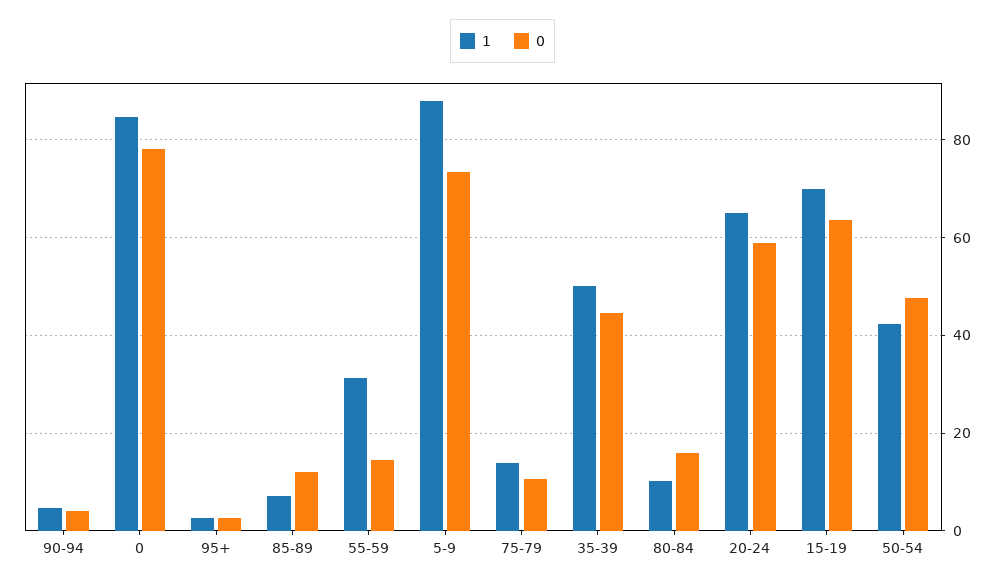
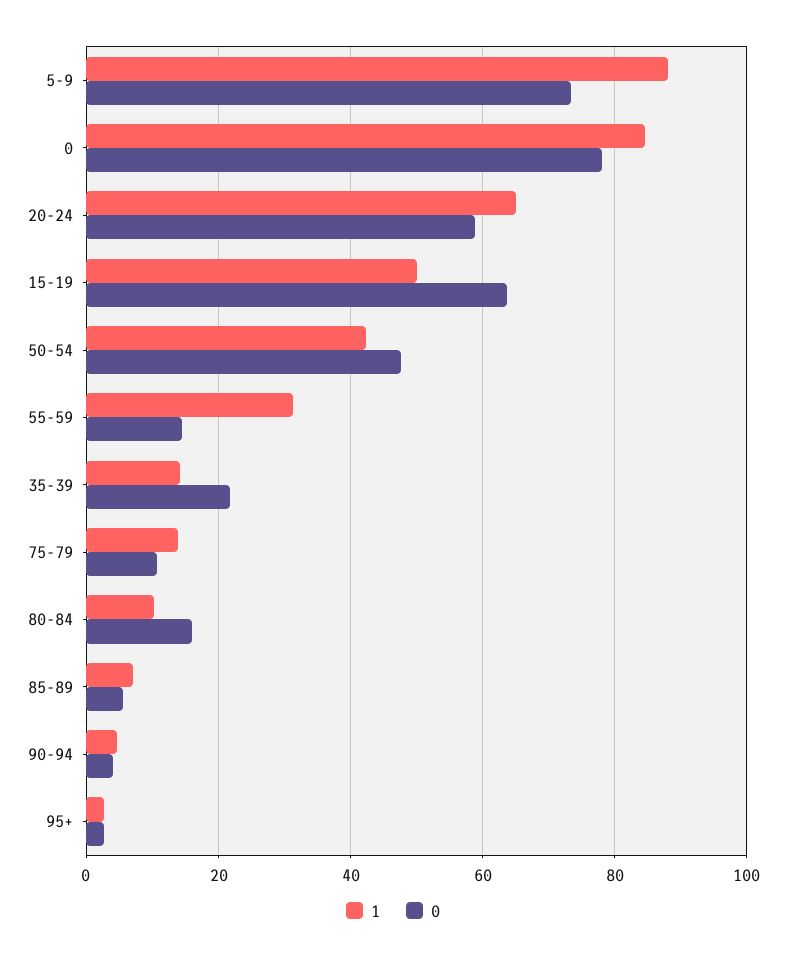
  {
    "1": {
      "90-94": 4,
      "0": 84,
      "95+": 2,
      "85-89": 8,
      "55-59": 32,
      "5-9": 88,
      "75-79": 14,
-     "35-39": 50,
+     "35-39": 14,
      "80-84": 10,
      "20-24": 66,
-     "15-19": 70,
+     "15-19": 50,
      "50-54": 42
    },
    "0": {
      "90-94": 4,
      "0": 78,
      "95+": 2,
-     "85-89": 12,
+     "85-89": 6,
      "55-59": 14,
      "5-9": 74,
      "75-79": 10,
-     "35-39": 44,
+     "35-39": 22,
      "80-84": 16,
      "20-24": 58,
      "15-19": 64,
      "50-54": 48
    }
  }

